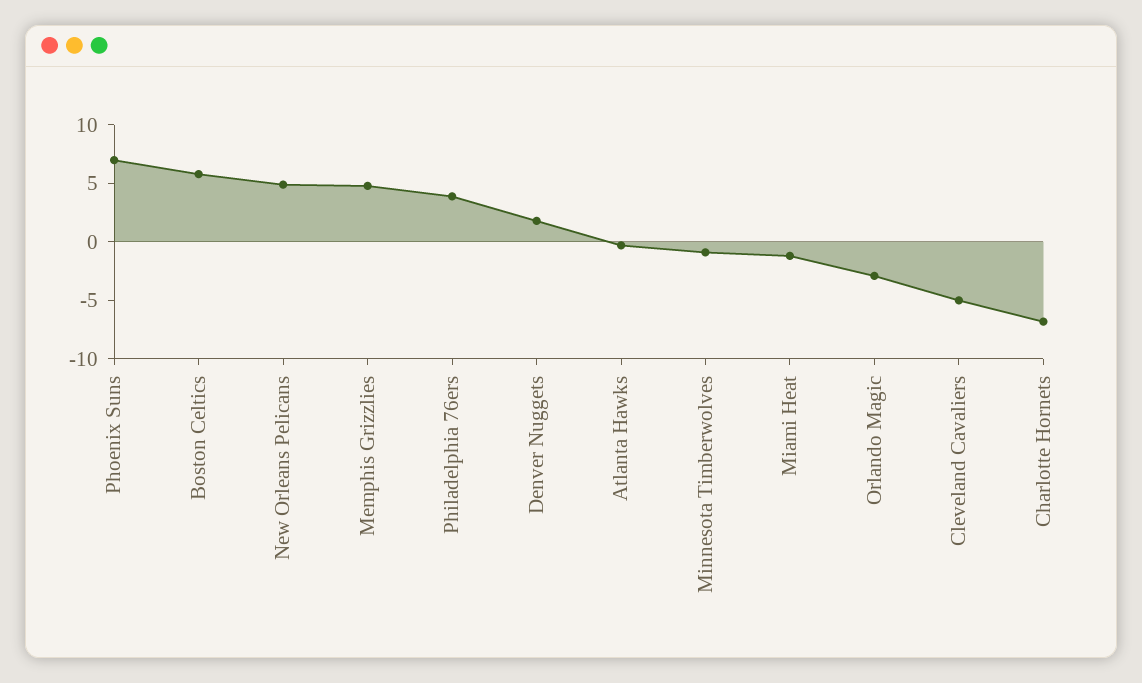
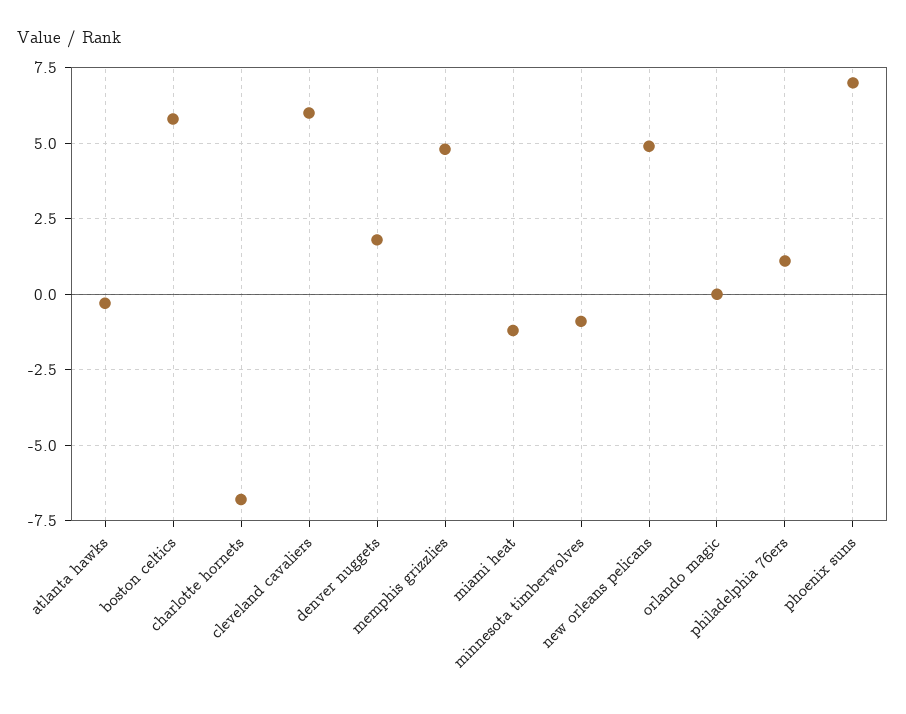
  {
    "Phoenix Suns": 7,
    "Boston Celtics": 6,
    "New Orleans Pelicans": 5,
    "Memphis Grizzlies": 5,
-   "Philadelphia 76ers": 4,
+   "Philadelphia 76ers": 1,
    "Denver Nuggets": 2,
    "Atlanta Hawks": -0.5,
    "Minnesota Timberwolves": -1,
    "Miami Heat": -1,
-   "Orlando Magic": -3,
+   "Orlando Magic": 0,
-   "Cleveland Cavaliers": -5,
+   "Cleveland Cavaliers": 6,
    "Charlotte Hornets": -7
  }

